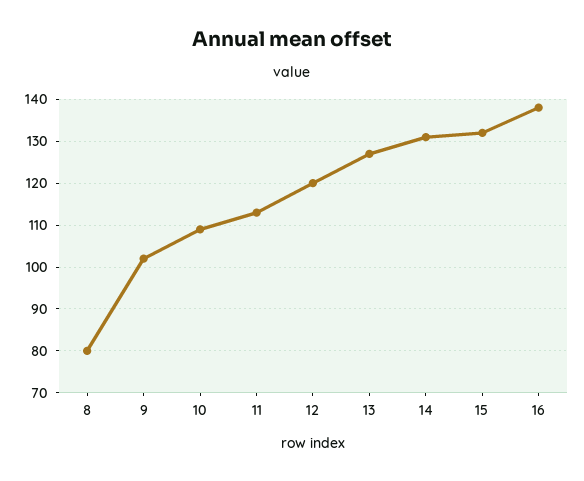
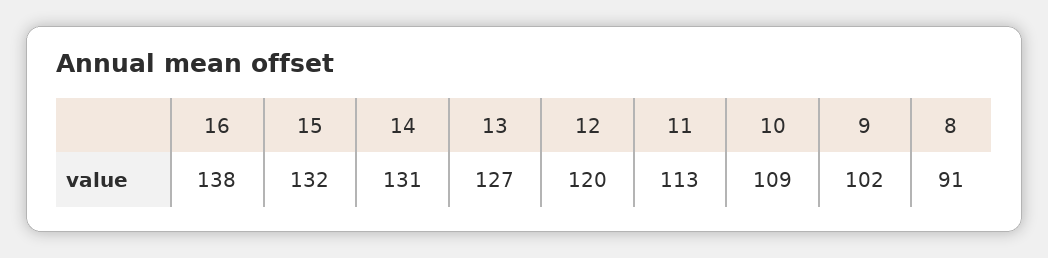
  {
-   "8": 80,
+   "8": 91,
    "9": 102,
    "10": 109,
    "11": 113,
    "12": 120,
    "13": 127,
    "14": 131,
    "15": 132,
    "16": 138
  }

